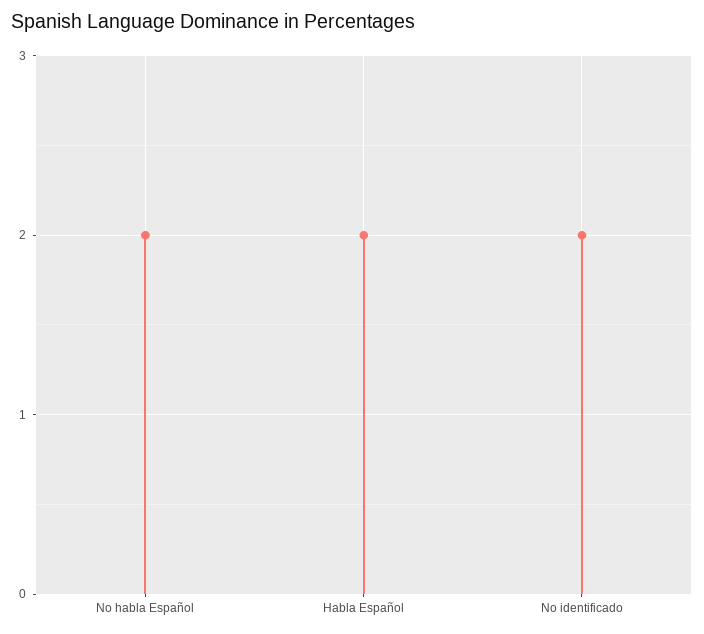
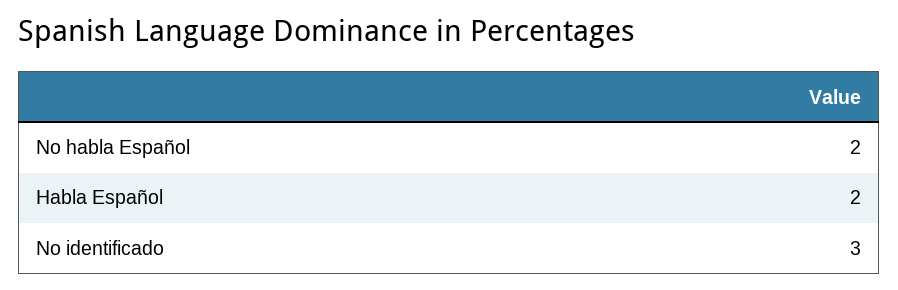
  {
    "No habla Español": 2,
    "Habla Español": 2,
-   "No identificado": 2
+   "No identificado": 3
  }

